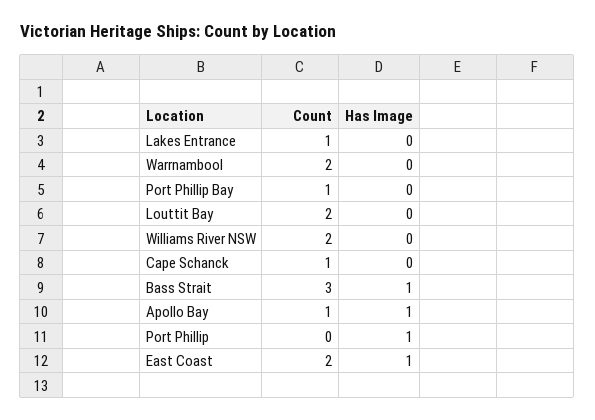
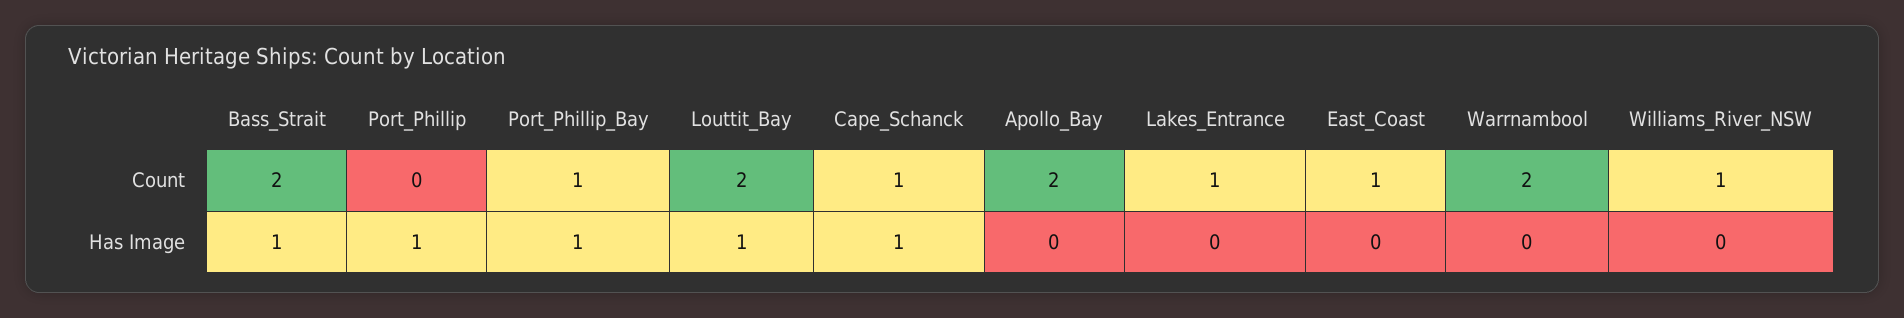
  {
    "Count": {
      "Lakes Entrance": 1,
      "Warrnambool": 2,
      "Port Phillip Bay": 1,
      "Louttit Bay": 2,
-     "Williams River NSW": 2,
+     "Williams River NSW": 1,
      "Cape Schanck": 1,
-     "Bass Strait": 3,
+     "Bass Strait": 2,
-     "Apollo Bay": 1,
+     "Apollo Bay": 2,
      "Port Phillip": 0,
-     "East Coast": 2
+     "East Coast": 1
    },
    "Has Image": {
      "Lakes Entrance": 0,
      "Warrnambool": 0,
-     "Port Phillip Bay": 0,
+     "Port Phillip Bay": 1,
-     "Louttit Bay": 0,
+     "Louttit Bay": 1,
      "Williams River NSW": 0,
-     "Cape Schanck": 0,
+     "Cape Schanck": 1,
      "Bass Strait": 1,
-     "Apollo Bay": 1,
+     "Apollo Bay": 0,
      "Port Phillip": 1,
-     "East Coast": 1
+     "East Coast": 0
    }
  }

